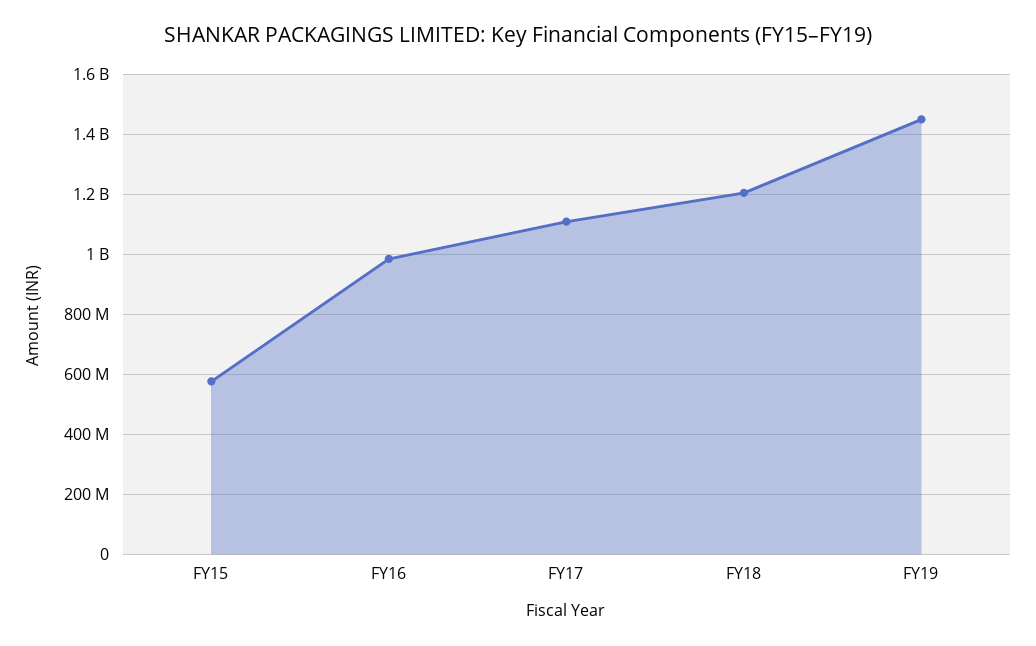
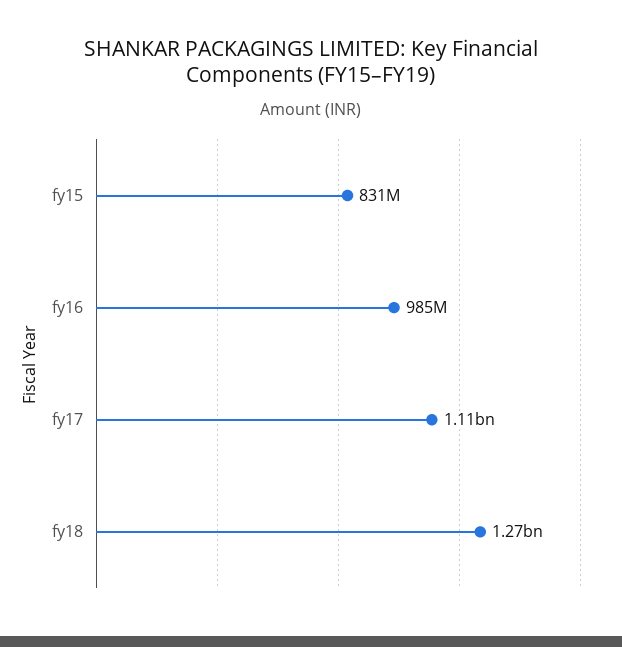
  {
-   "FY15": 575000000,
+   "FY15": 831000000,
    "FY16": 985000000,
    "FY17": 1110000000,
-   "FY18": 1200000000,
+   "FY18": 1270000000
-   "FY19": 1450000000
  }

